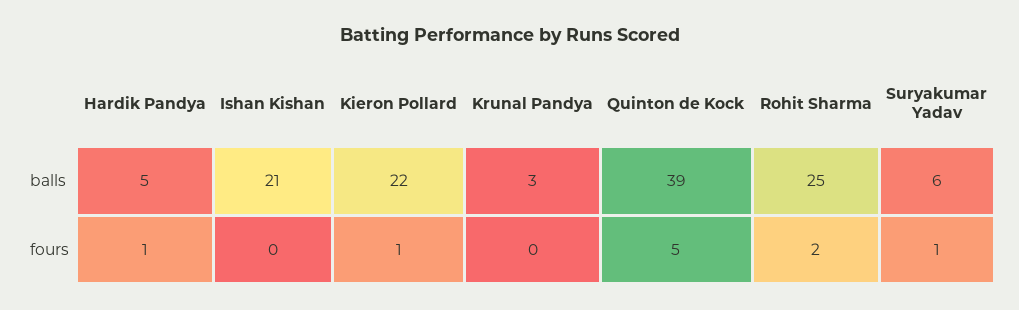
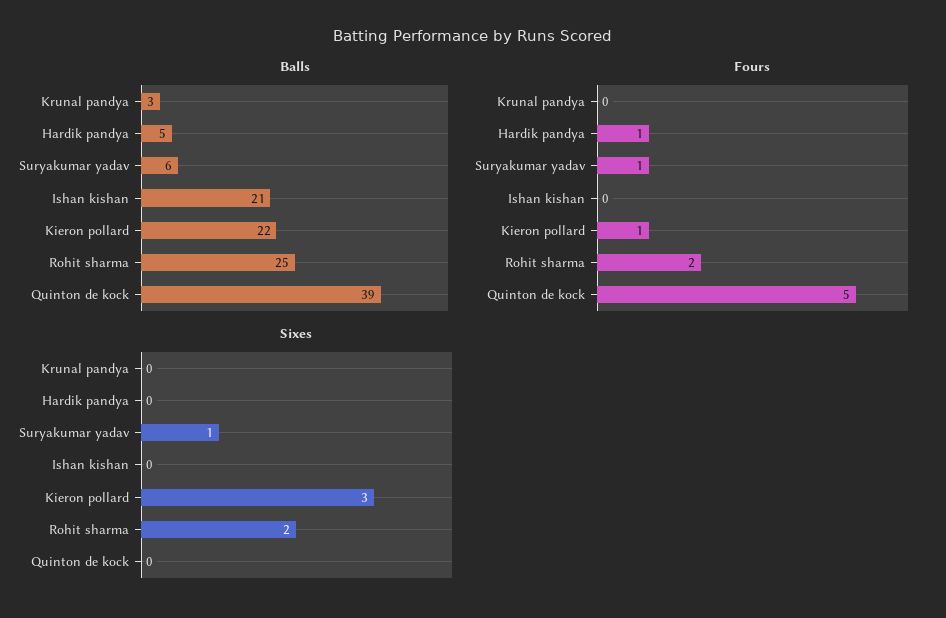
  {
    "balls": {
      "Hardik Pandya": 5,
      "Ishan Kishan": 21,
      "Kieron Pollard": 22,
      "Krunal Pandya": 3,
      "Quinton de Kock": 39,
      "Rohit Sharma": 25,
      "Suryakumar Yadav": 6
    },
    "fours": {
      "Hardik Pandya": 1,
      "Ishan Kishan": 0,
      "Kieron Pollard": 1,
      "Krunal Pandya": 0,
      "Quinton de Kock": 5,
      "Rohit Sharma": 2,
      "Suryakumar Yadav": 1
-   }
+   },
+   "Sixes": {
+     "Krunal Pandya": 0,
+     "Hardik Pandya": 0,
+     "Suryakumar Yadav": 1,
+     "Ishan Kishan": 0,
+     "Kieron Pollard": 3,
+     "Rohit Sharma": 2,
+     "Quinton de Kock": 0
+   }
  }

